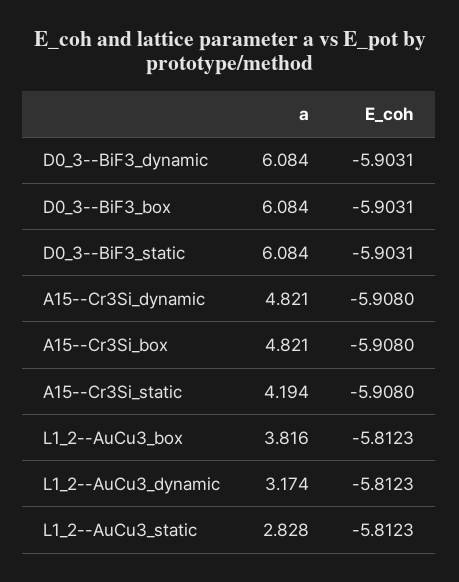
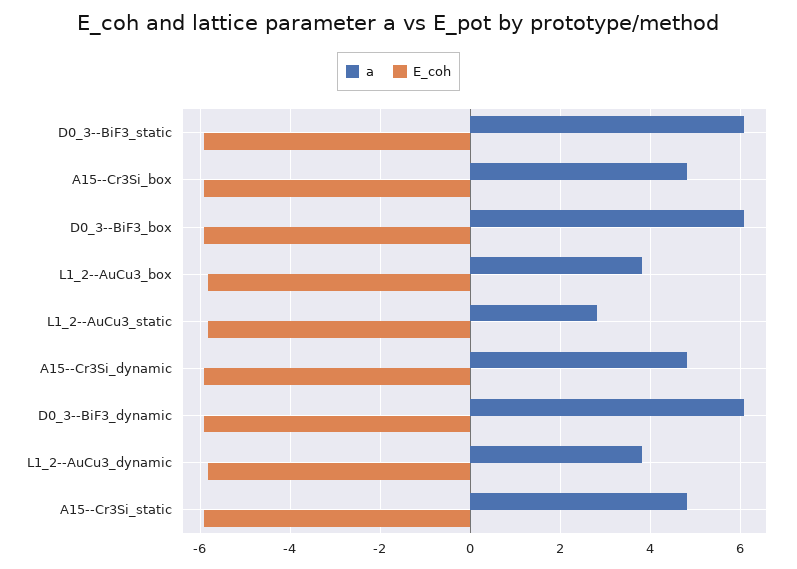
  {
    "a": {
      "D0_3--BiF3_dynamic": 6.084,
      "D0_3--BiF3_box": 6.084,
      "D0_3--BiF3_static": 6.084,
      "A15--Cr3Si_dynamic": 4.821,
      "A15--Cr3Si_box": 4.821,
-     "A15--Cr3Si_static": 4.194,
+     "A15--Cr3Si_static": 4.8,
      "L1_2--AuCu3_box": 3.816,
-     "L1_2--AuCu3_dynamic": 3.174,
+     "L1_2--AuCu3_dynamic": 3.8,
      "L1_2--AuCu3_static": 2.828
    },
    "E_coh": {
      "D0_3--BiF3_dynamic": -5.9031,
      "D0_3--BiF3_box": -5.9031,
      "D0_3--BiF3_static": -5.9031,
      "A15--Cr3Si_dynamic": -5.908,
      "A15--Cr3Si_box": -5.908,
      "A15--Cr3Si_static": -5.908,
      "L1_2--AuCu3_box": -5.8123,
      "L1_2--AuCu3_dynamic": -5.8123,
      "L1_2--AuCu3_static": -5.8123
    }
  }

